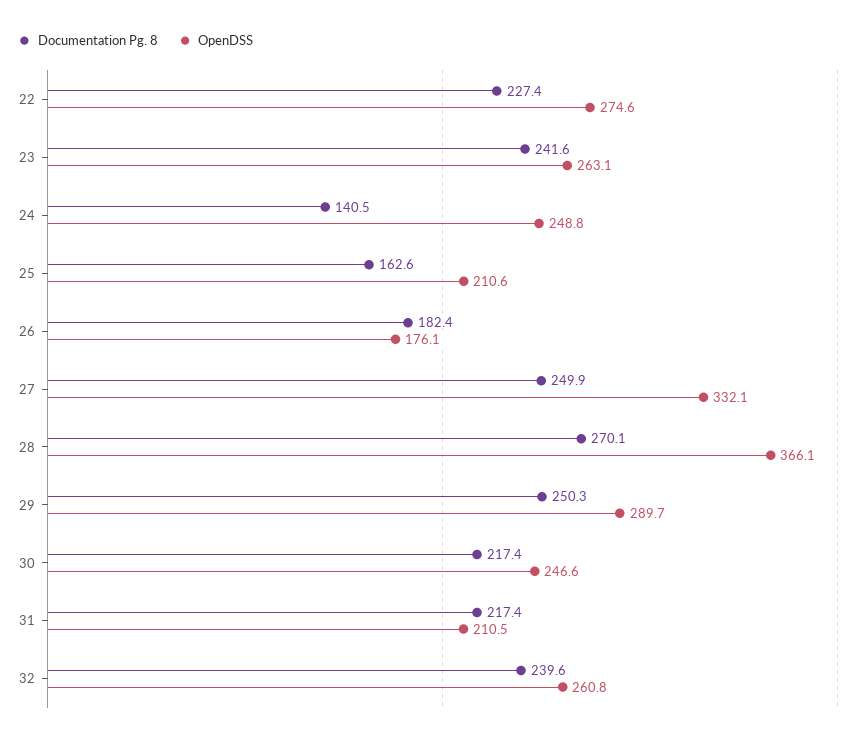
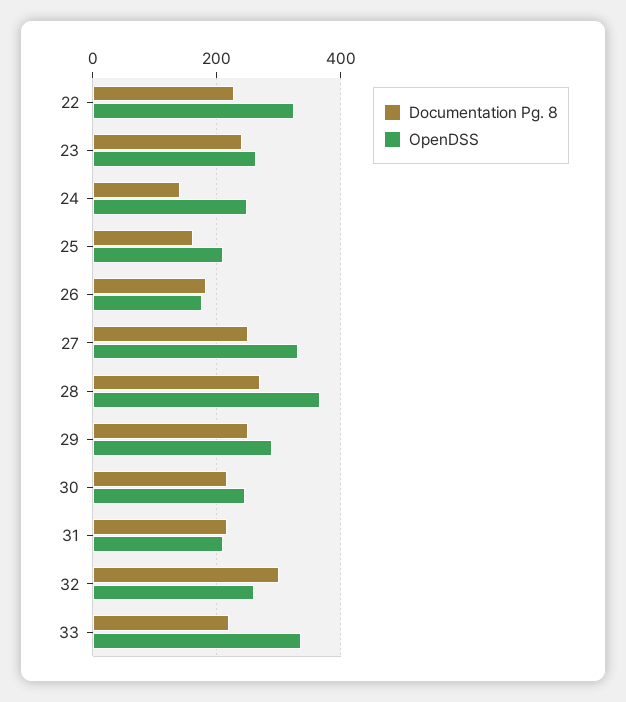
  {
    "Documentation Pg. 8": {
      "22": 227.4,
      "23": 241.6,
      "24": 140.5,
      "25": 162.6,
      "26": 182.4,
      "27": 249.9,
      "28": 270.1,
      "29": 250.3,
      "30": 217.4,
      "31": 217.4,
-     "32": 239.6
+     "32": 300,
+     "33": 220
    },
    "OpenDSS": {
-     "22": 274.6,
+     "22": 320,
      "23": 263.1,
      "24": 248.8,
      "25": 210.6,
      "26": 176.1,
      "27": 332.1,
      "28": 366.1,
      "29": 289.7,
      "30": 246.6,
      "31": 210.5,
-     "32": 260.8
+     "32": 260.8,
+     "33": 340
    }
  }

